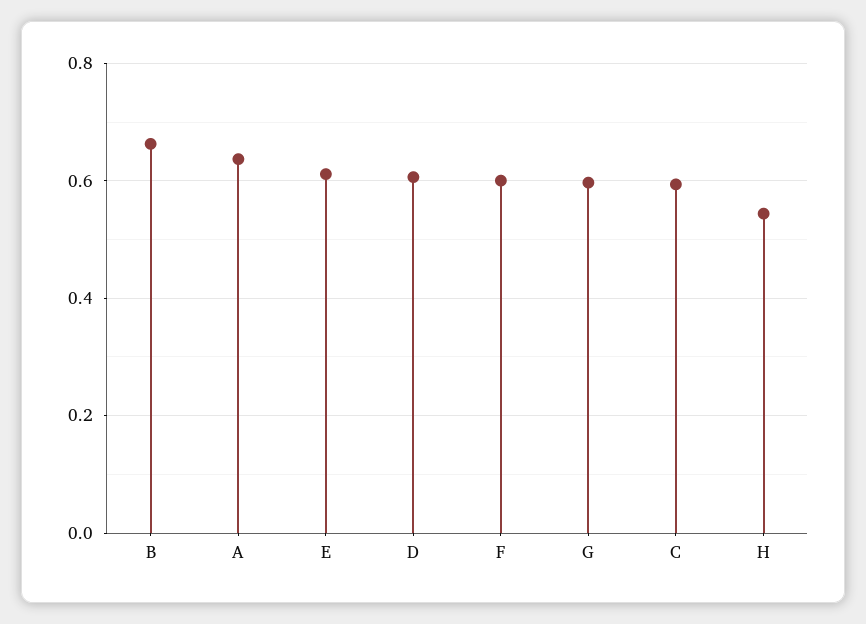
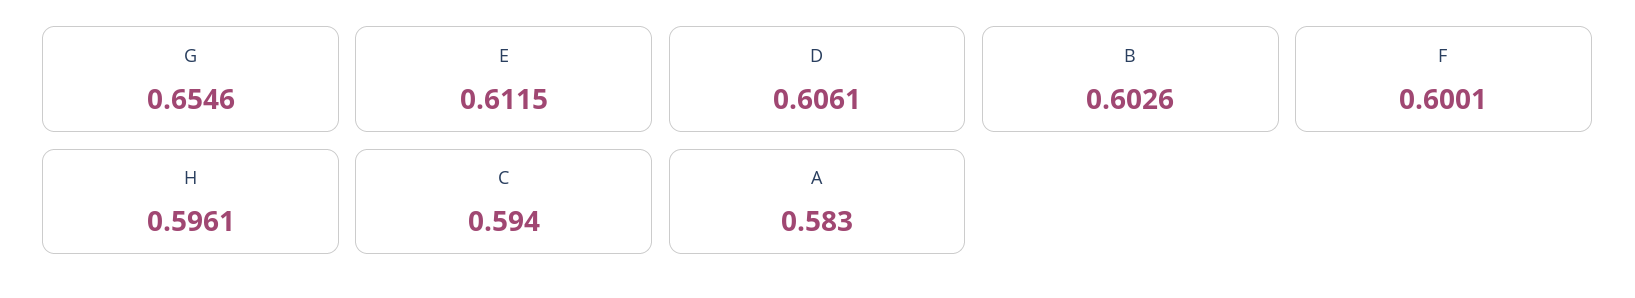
  {
-   "B": 0.66,
+   "B": 0.6026,
-   "A": 0.64,
+   "A": 0.583,
    "E": 0.6115,
    "D": 0.6061,
    "F": 0.6001,
-   "G": 0.6,
+   "G": 0.6546,
    "C": 0.594,
-   "H": 0.54
+   "H": 0.5961
  }

